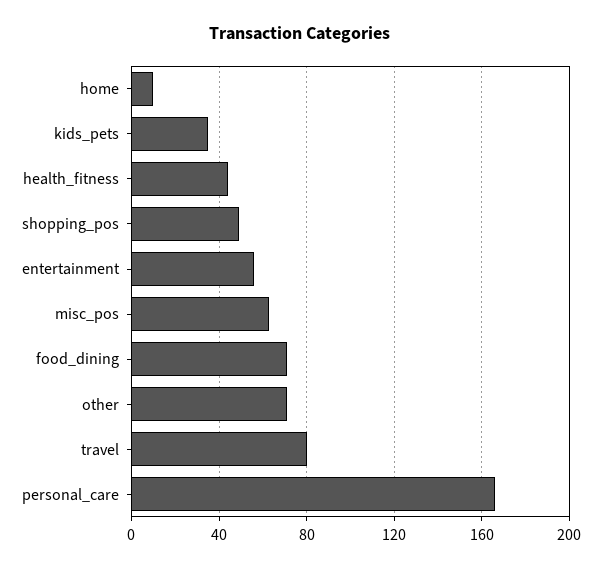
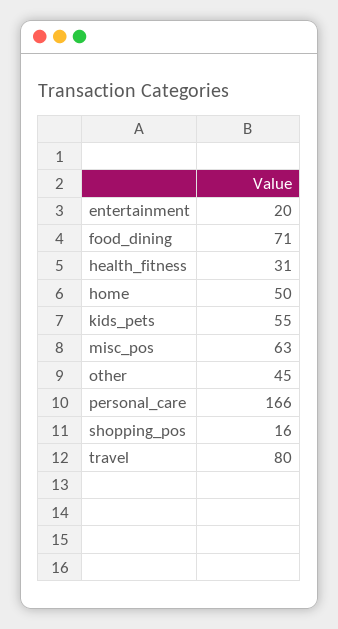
  {
-   "home": 10,
+   "home": 50,
-   "kids_pets": 35,
+   "kids_pets": 55,
-   "health_fitness": 45,
+   "health_fitness": 31,
-   "shopping_pos": 50,
+   "shopping_pos": 16,
-   "entertainment": 55,
+   "entertainment": 20,
    "misc_pos": 63,
    "food_dining": 71,
-   "other": 70,
+   "other": 45,
    "travel": 80,
    "personal_care": 166
  }

